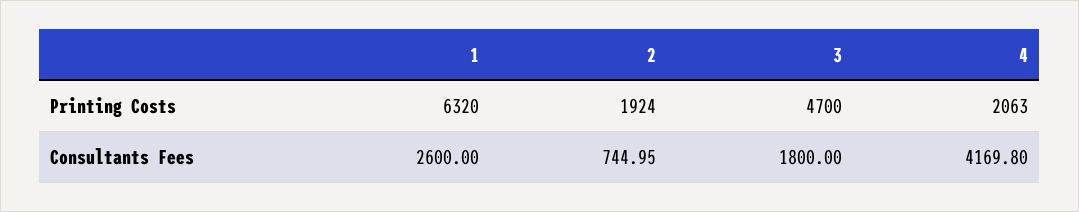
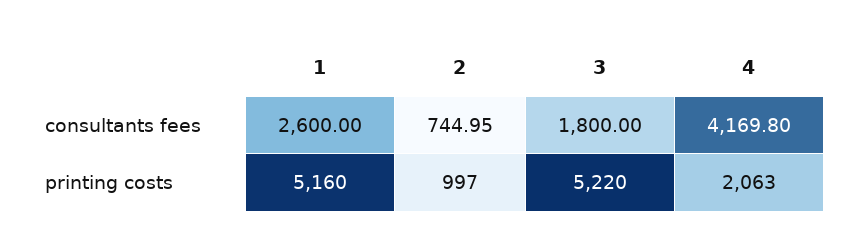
  {
    "1": {
-     "Printing Costs": 6320,
+     "Printing Costs": 5160,
      "Consultants Fees": 2600
    },
    "2": {
-     "Printing Costs": 1924,
+     "Printing Costs": 997,
      "Consultants Fees": 744.95
    },
    "3": {
-     "Printing Costs": 4700,
+     "Printing Costs": 5220,
      "Consultants Fees": 1800
    },
    "4": {
      "Printing Costs": 2063,
      "Consultants Fees": 4169.8
    }
  }

